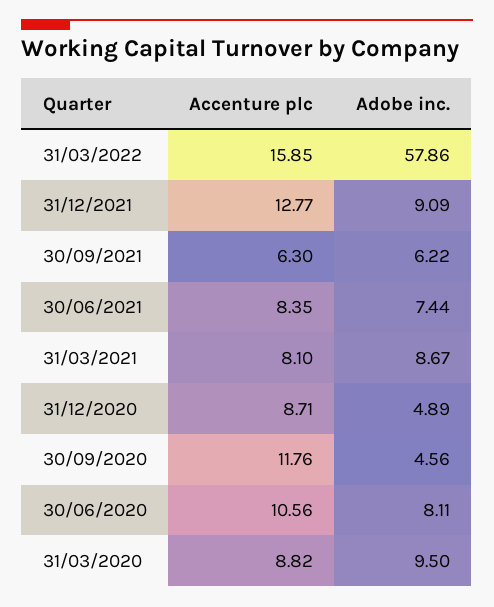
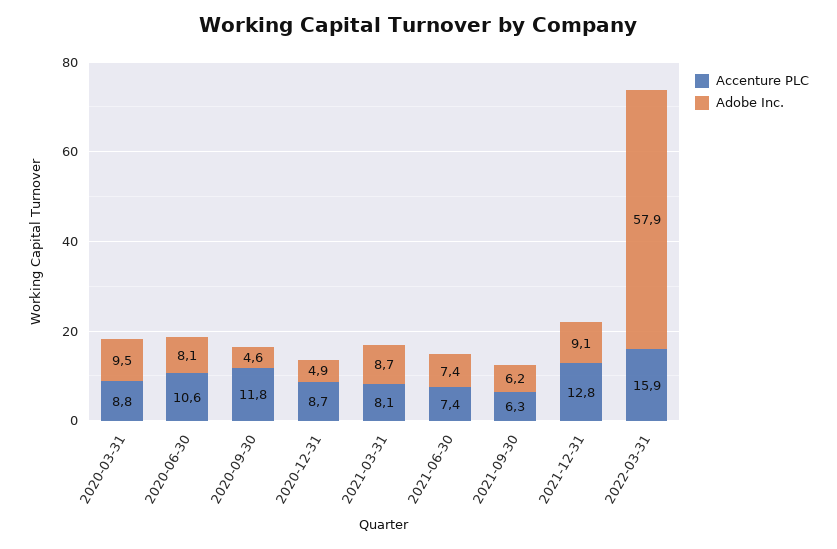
  {
    "Accenture plc": {
      "31/03/2022": 15.85,
      "31/12/2021": 12.77,
      "30/09/2021": 6.3,
-     "30/06/2021": 8.35,
+     "30/06/2021": 7.4,
      "31/03/2021": 8.1,
      "31/12/2020": 8.71,
      "30/09/2020": 11.76,
      "30/06/2020": 10.56,
      "31/03/2020": 8.82
    },
    "Adobe inc.": {
      "31/03/2022": 57.86,
      "31/12/2021": 9.09,
      "30/09/2021": 6.22,
      "30/06/2021": 7.44,
      "31/03/2021": 8.67,
      "31/12/2020": 4.89,
      "30/09/2020": 4.56,
      "30/06/2020": 8.11,
      "31/03/2020": 9.5
    }
  }

